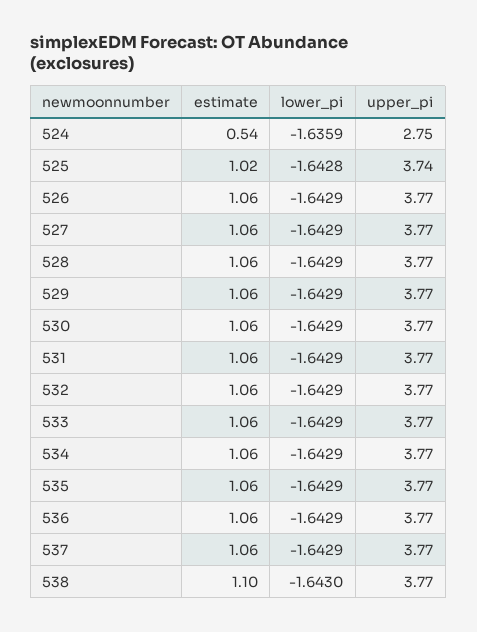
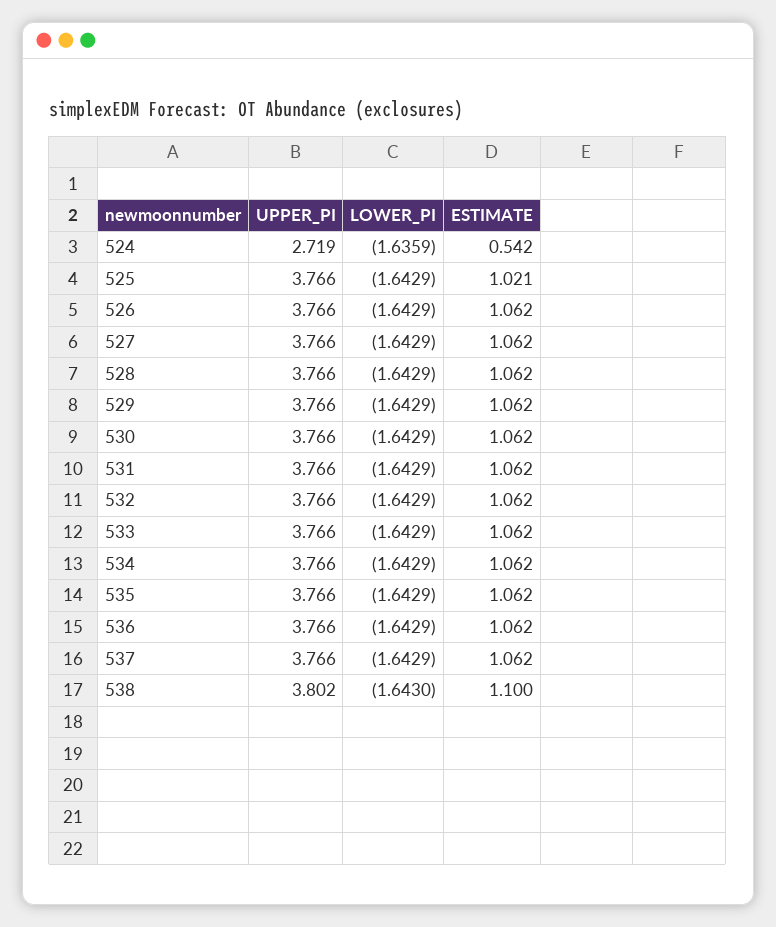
  {
    "estimate": {
      "524": 0.542,
      "525": 1.021,
      "526": 1.062,
      "527": 1.062,
      "528": 1.062,
      "529": 1.062,
      "530": 1.062,
      "531": 1.062,
      "532": 1.062,
      "533": 1.062,
      "534": 1.062,
      "535": 1.062,
      "536": 1.062,
      "537": 1.062,
      "538": 1.1
    },
    "lower_pi": {
      "524": -1.6359,
-     "525": -1.6428,
+     "525": -1.6429,
      "526": -1.6429,
      "527": -1.6429,
      "528": -1.6429,
      "529": -1.6429,
      "530": -1.6429,
      "531": -1.6429,
      "532": -1.6429,
      "533": -1.6429,
      "534": -1.6429,
      "535": -1.6429,
      "536": -1.6429,
      "537": -1.6429,
      "538": -1.643
    },
    "upper_pi": {
-     "524": 2.75,
+     "524": 2.719,
-     "525": 3.74,
+     "525": 3.766,
      "526": 3.766,
      "527": 3.766,
      "528": 3.766,
      "529": 3.766,
      "530": 3.766,
      "531": 3.766,
      "532": 3.766,
      "533": 3.766,
      "534": 3.766,
      "535": 3.766,
      "536": 3.766,
      "537": 3.766,
-     "538": 3.77
+     "538": 3.802
    }
  }

